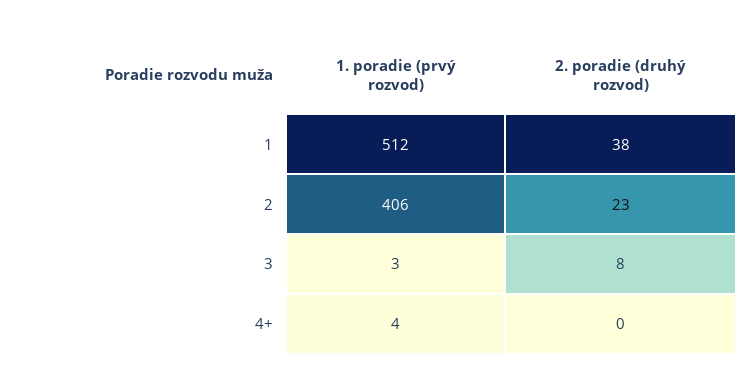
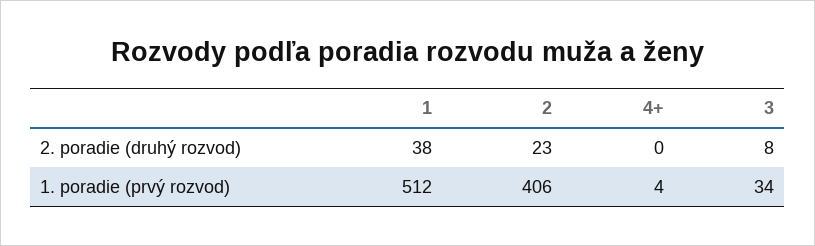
  {
    "1. poradie (prvý rozvod)": {
      "1": 512,
      "2": 406,
-     "3": 3,
+     "3": 34,
      "4+": 4
    },
    "2. poradie (druhý rozvod)": {
      "1": 38,
      "2": 23,
      "3": 8,
      "4+": 0
    }
  }

